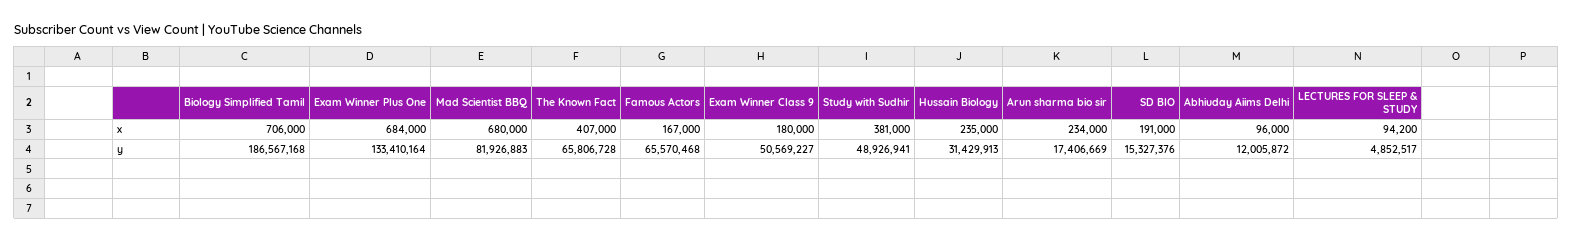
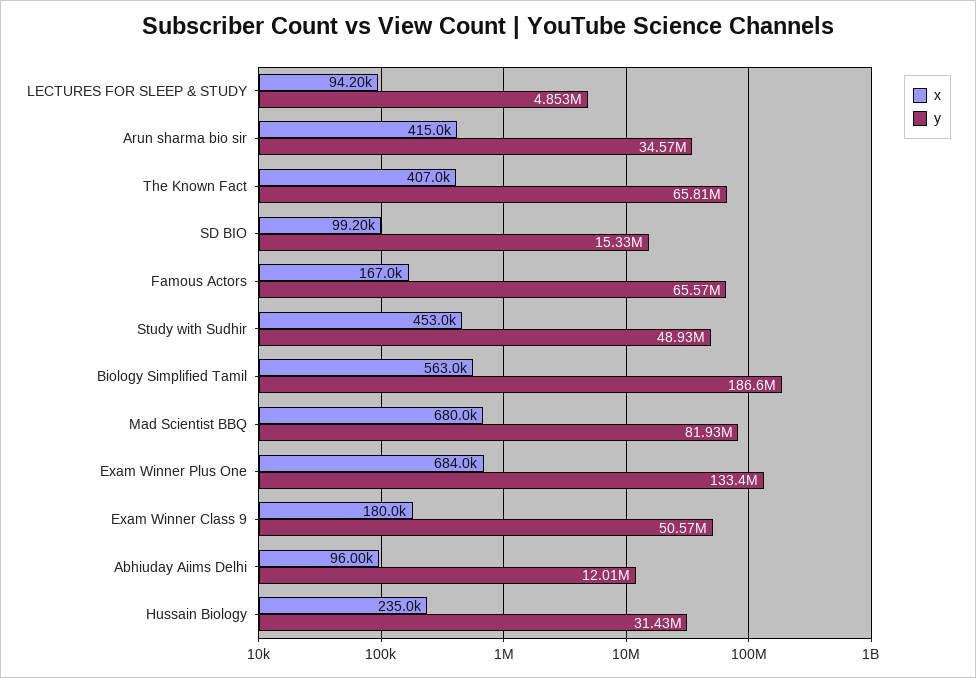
  {
    "x": {
-     "Biology Simplified Tamil": 706000,
+     "Biology Simplified Tamil": 563000,
      "Exam Winner Plus One": 684000,
      "Mad Scientist BBQ": 680000,
      "The Known Fact": 407000,
      "Famous Actors": 167000,
      "Exam Winner Class 9": 180000,
-     "Study with Sudhir": 381000,
+     "Study with Sudhir": 453000,
      "Hussain Biology": 235000,
-     "Arun sharma bio sir": 234000,
+     "Arun sharma bio sir": 415000,
-     "SD BIO": 191000,
+     "SD BIO": 99200,
      "Abhiuday Aiims Delhi": 96000,
      "LECTURES FOR SLEEP & STUDY": 94200
    },
    "y": {
      "Biology Simplified Tamil": 186567168,
      "Exam Winner Plus One": 133410164,
      "Mad Scientist BBQ": 81926883,
      "The Known Fact": 65806728,
      "Famous Actors": 65570468,
      "Exam Winner Class 9": 50569227,
      "Study with Sudhir": 48926941,
      "Hussain Biology": 31429913,
-     "Arun sharma bio sir": 17406669,
+     "Arun sharma bio sir": 34570000,
      "SD BIO": 15327376,
      "Abhiuday Aiims Delhi": 12005872,
      "LECTURES FOR SLEEP & STUDY": 4852517
    }
  }

